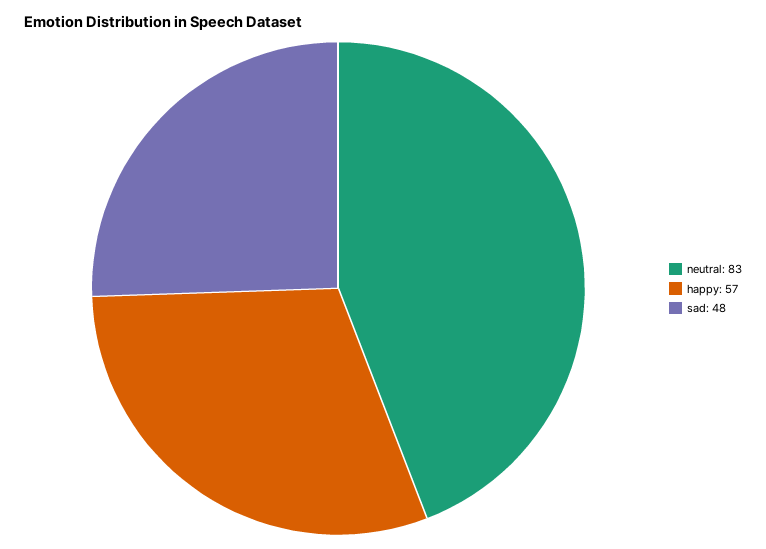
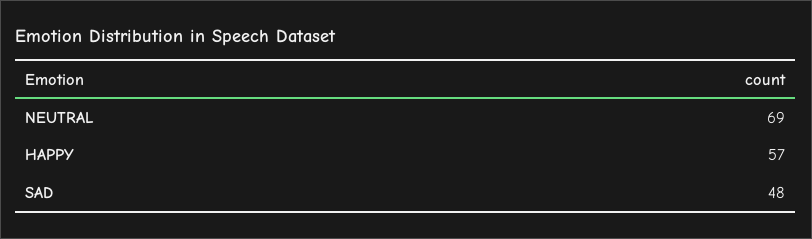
  {
-   "neutral": 83,
+   "neutral": 69,
    "happy": 57,
    "sad": 48
  }

